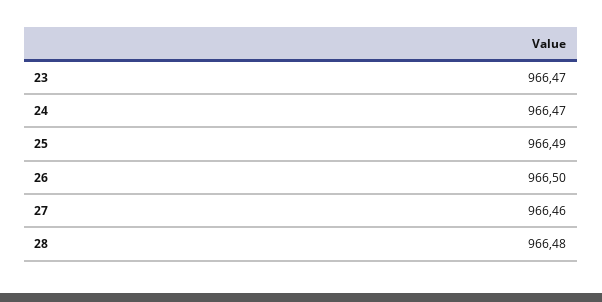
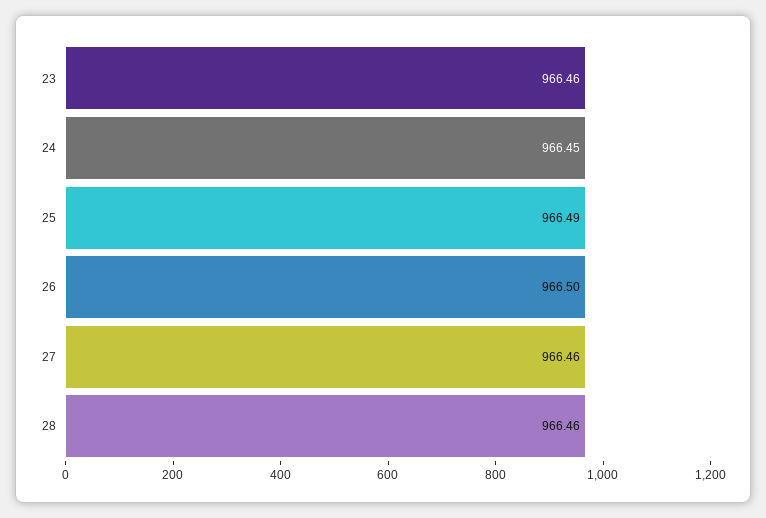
  {
-   "23": 966.47,
+   "23": 966.46,
-   "24": 966.47,
+   "24": 966.45,
    "25": 966.49,
    "26": 966.5,
    "27": 966.46,
-   "28": 966.48
+   "28": 966.46
  }

